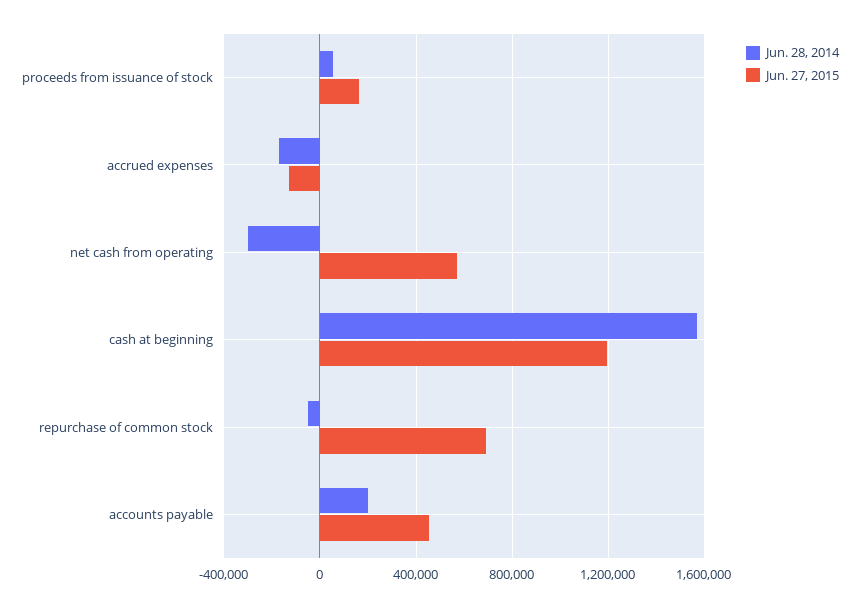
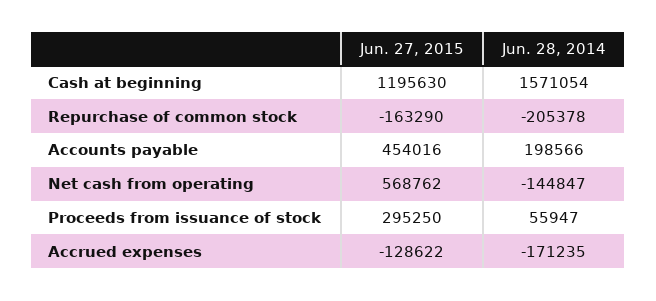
  {
    "Jun. 28, 2014": {
      "proceeds from issuance of stock": 55947,
      "accrued expenses": -171235,
-     "net cash from operating": -300000,
+     "net cash from operating": -144847,
      "cash at beginning": 1571054,
-     "repurchase of common stock": -50000,
+     "repurchase of common stock": -205378,
      "accounts payable": 198566
    },
    "Jun. 27, 2015": {
-     "proceeds from issuance of stock": 150000,
+     "proceeds from issuance of stock": 295250,
      "accrued expenses": -128622,
      "net cash from operating": 568762,
      "cash at beginning": 1195630,
-     "repurchase of common stock": 700000,
+     "repurchase of common stock": -163290,
      "accounts payable": 454016
    }
  }

